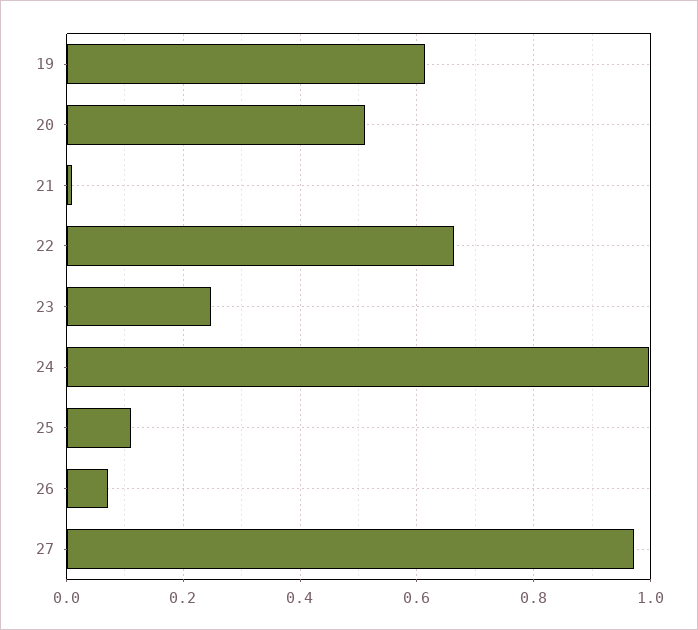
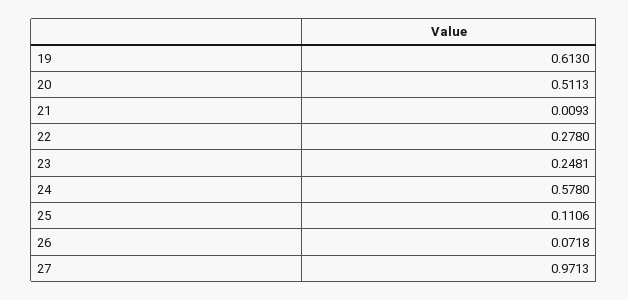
  {
    "19": 0.613,
    "20": 0.5113,
    "21": 0.0093,
-   "22": 0.66,
+   "22": 0.278,
    "23": 0.2481,
-   "24": 1,
+   "24": 0.578,
    "25": 0.1106,
    "26": 0.0718,
    "27": 0.9713
  }

